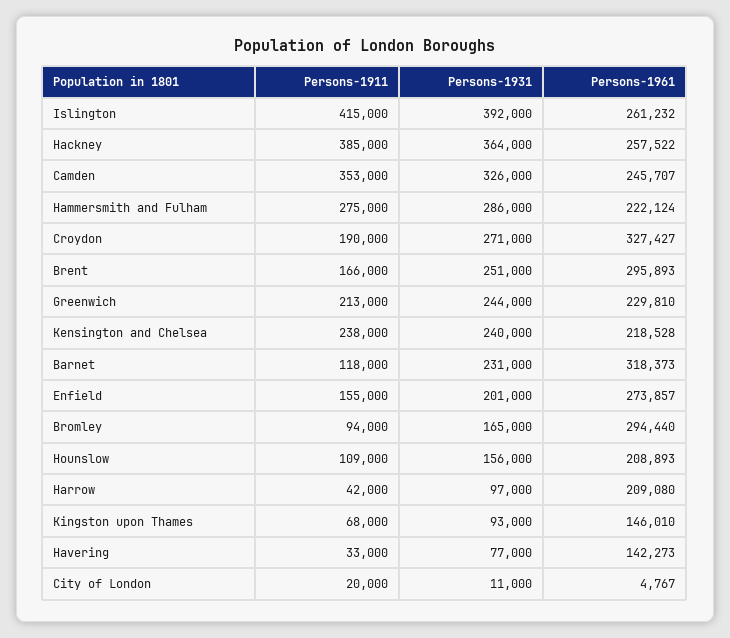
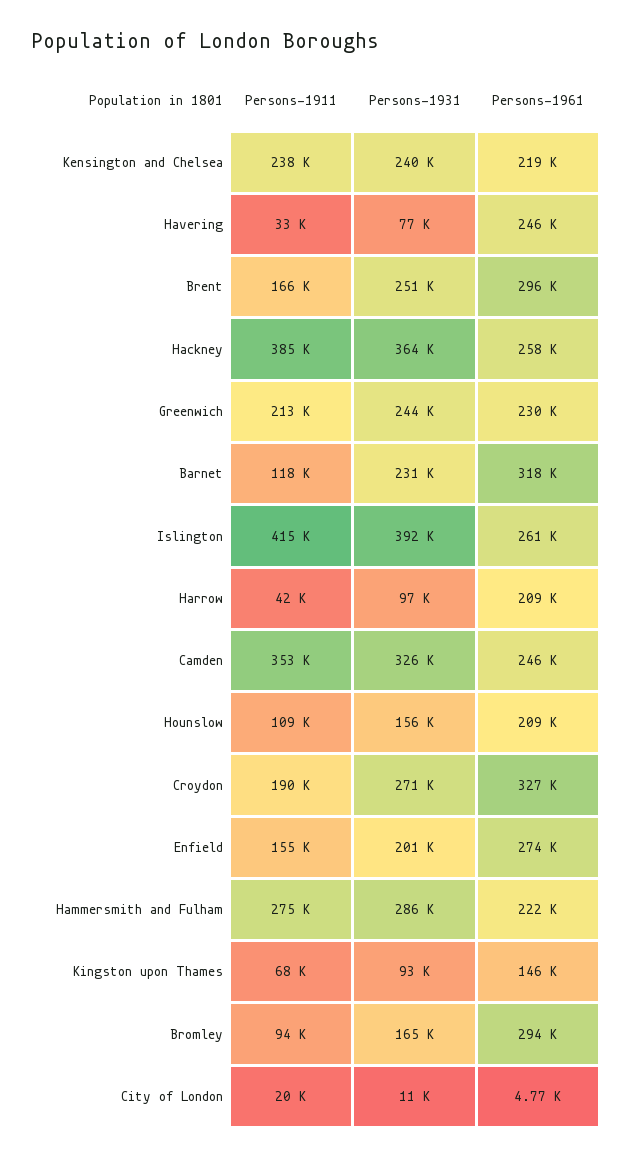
  {
    "Persons-1911": {
      "Islington": 415000,
      "Hackney": 385000,
      "Camden": 353000,
      "Hammersmith and Fulham": 275000,
      "Croydon": 190000,
      "Brent": 166000,
      "Greenwich": 213000,
      "Kensington and Chelsea": 238000,
      "Barnet": 118000,
      "Enfield": 155000,
      "Bromley": 94000,
      "Hounslow": 109000,
      "Harrow": 42000,
      "Kingston upon Thames": 68000,
      "Havering": 33000,
      "City of London": 20000
    },
    "Persons-1931": {
      "Islington": 392000,
      "Hackney": 364000,
      "Camden": 326000,
      "Hammersmith and Fulham": 286000,
      "Croydon": 271000,
      "Brent": 251000,
      "Greenwich": 244000,
      "Kensington and Chelsea": 240000,
      "Barnet": 231000,
      "Enfield": 201000,
      "Bromley": 165000,
      "Hounslow": 156000,
      "Harrow": 97000,
      "Kingston upon Thames": 93000,
      "Havering": 77000,
      "City of London": 11000
    },
    "Persons-1961": {
      "Islington": 261232,
      "Hackney": 257522,
      "Camden": 245707,
      "Hammersmith and Fulham": 222124,
      "Croydon": 327427,
      "Brent": 295893,
      "Greenwich": 229810,
      "Kensington and Chelsea": 218528,
      "Barnet": 318373,
      "Enfield": 273857,
      "Bromley": 294440,
      "Hounslow": 208893,
      "Harrow": 209080,
      "Kingston upon Thames": 146010,
-     "Havering": 142273,
+     "Havering": 246000,
      "City of London": 4767
    }
  }

